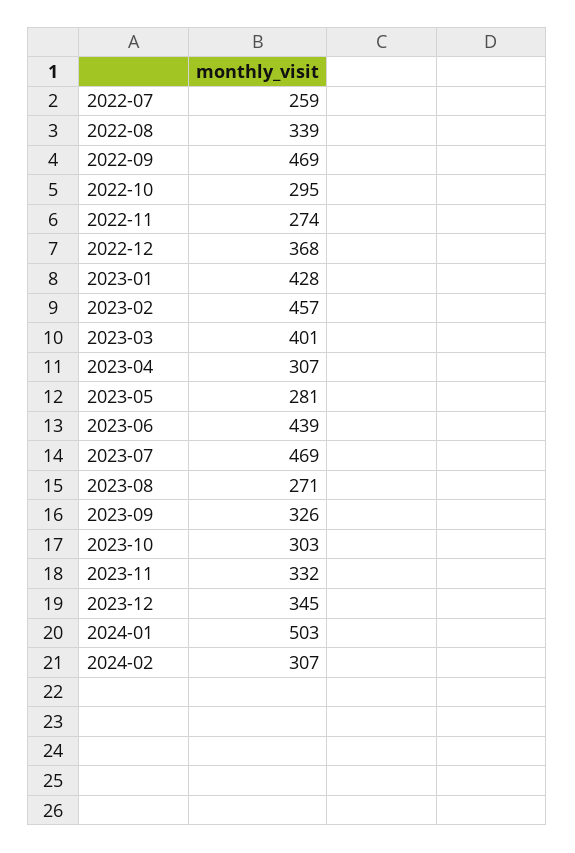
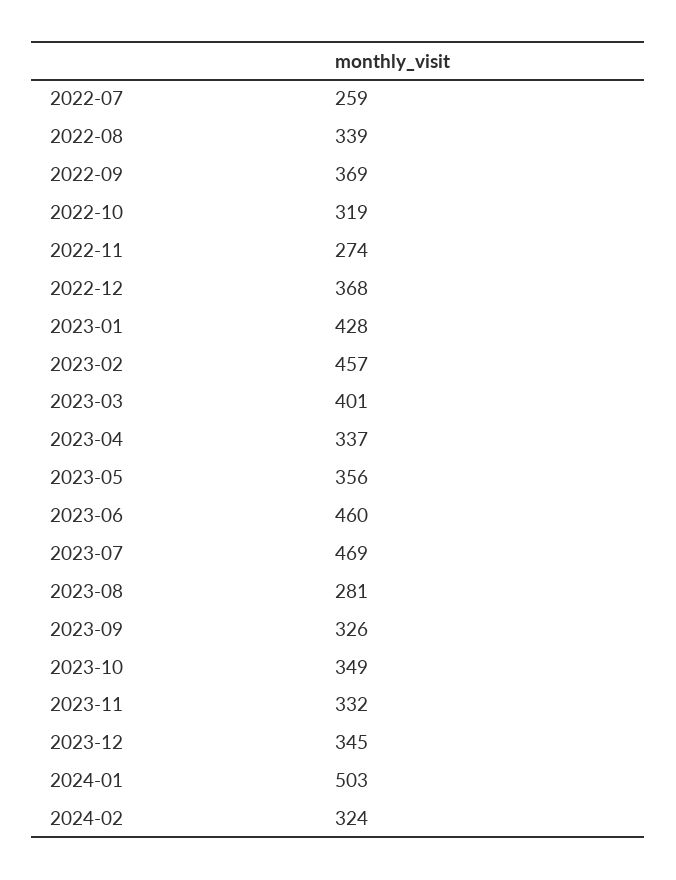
  {
    "2022-07": 259,
    "2022-08": 339,
-   "2022-09": 469,
+   "2022-09": 369,
-   "2022-10": 295,
+   "2022-10": 319,
    "2022-11": 274,
    "2022-12": 368,
    "2023-01": 428,
    "2023-02": 457,
    "2023-03": 401,
-   "2023-04": 307,
+   "2023-04": 337,
-   "2023-05": 281,
+   "2023-05": 356,
-   "2023-06": 439,
+   "2023-06": 460,
    "2023-07": 469,
-   "2023-08": 271,
+   "2023-08": 281,
    "2023-09": 326,
-   "2023-10": 303,
+   "2023-10": 349,
    "2023-11": 332,
    "2023-12": 345,
    "2024-01": 503,
-   "2024-02": 307
+   "2024-02": 324
  }

